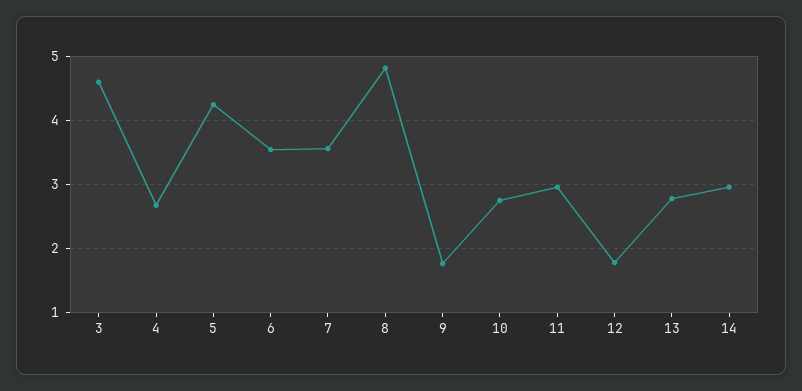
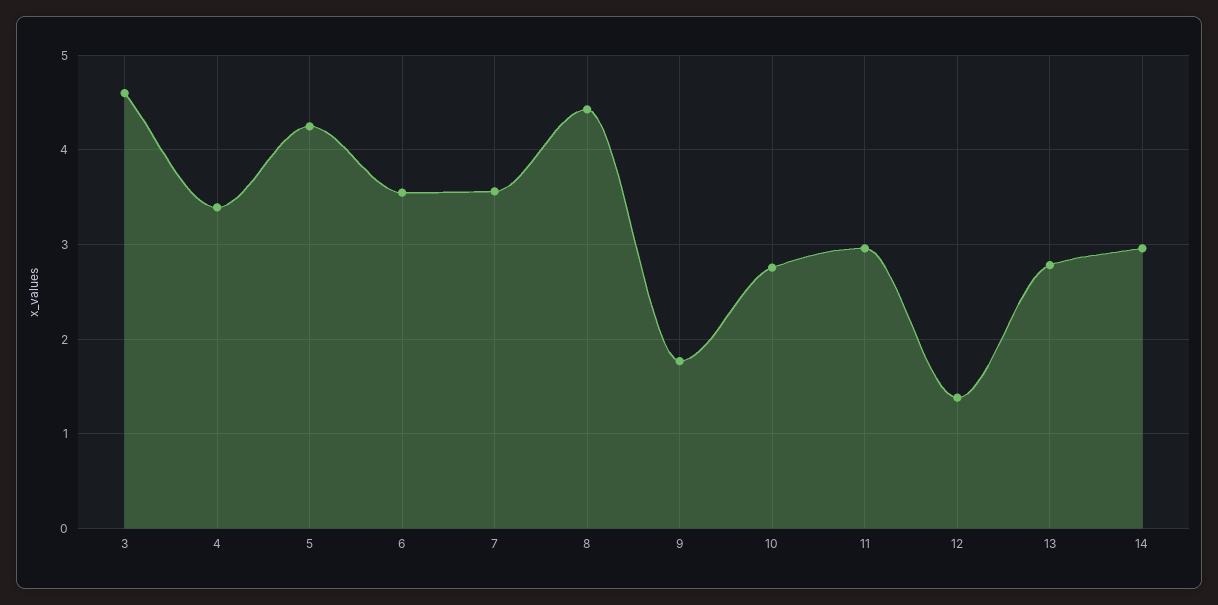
  {
    "3": 4.6,
-   "4": 2.7,
+   "4": 3.4,
    "5": 4.2,
    "6": 3.5,
    "7": 3.6,
-   "8": 4.8,
+   "8": 4.4,
    "9": 1.8,
    "10": 2.8,
    "11": 3,
-   "12": 1.8,
+   "12": 1.4,
    "13": 2.8,
    "14": 3
  }

